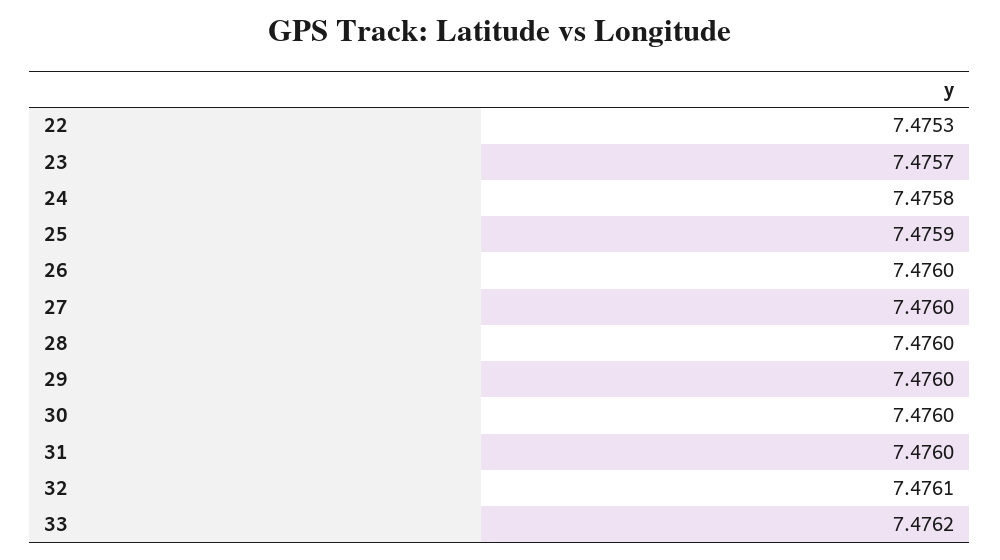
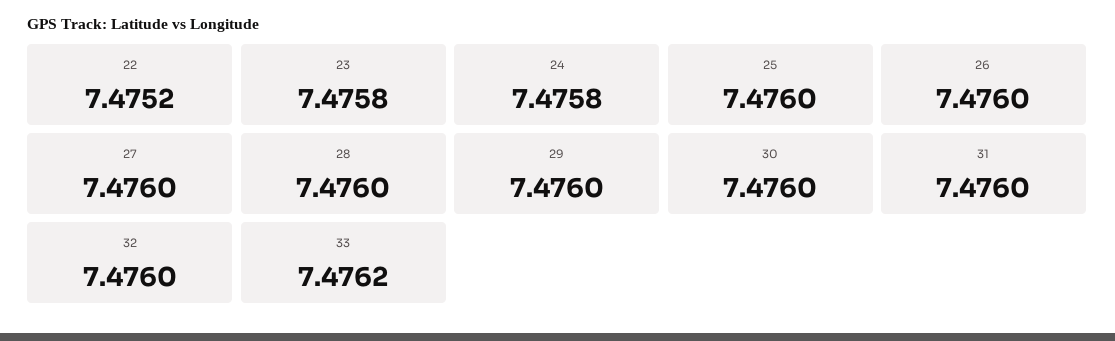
  {
-   "22": 7.4753,
+   "22": 7.4752,
-   "23": 7.4757,
+   "23": 7.4758,
    "24": 7.4758,
-   "25": 7.4759,
+   "25": 7.476,
    "26": 7.476,
    "27": 7.476,
    "28": 7.476,
    "29": 7.476,
    "30": 7.476,
    "31": 7.476,
-   "32": 7.4761,
+   "32": 7.476,
    "33": 7.4762
  }

